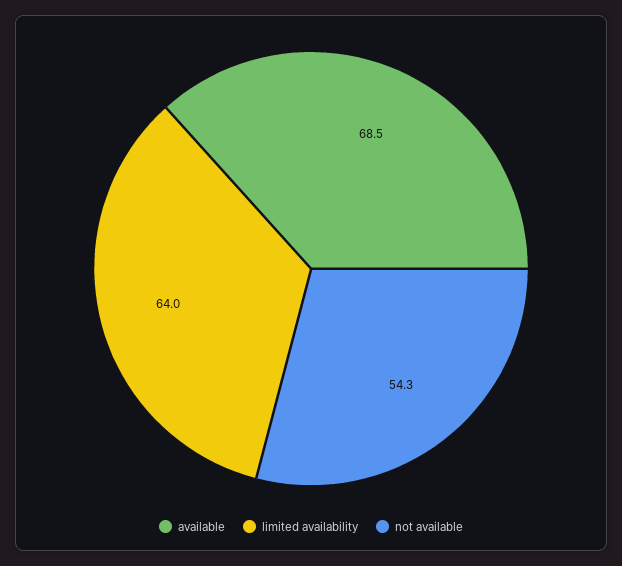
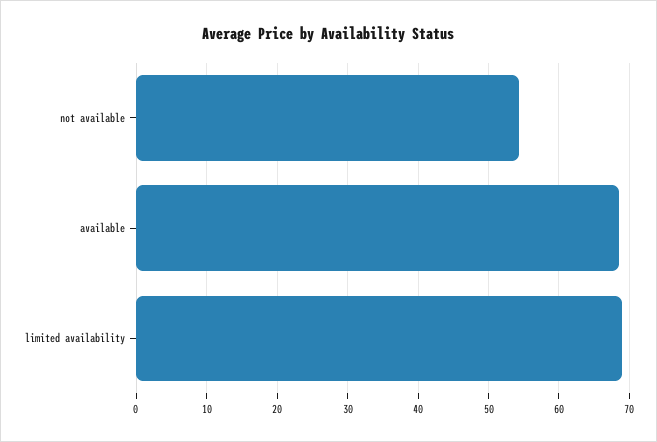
  {
    "available": 68.5,
-   "limited availability": 64,
+   "limited availability": 69,
    "not available": 54.3
  }

